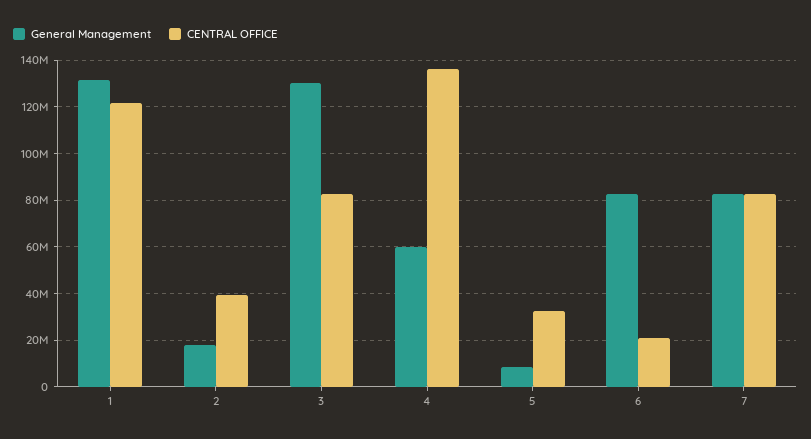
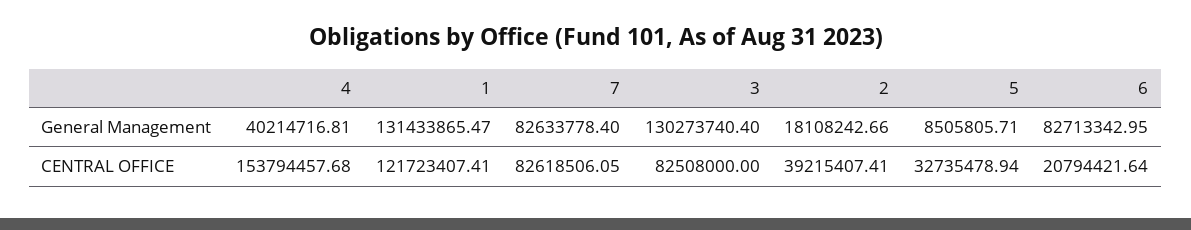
  {
    "General Management": {
      "1": 131433865.47,
      "2": 18108242.66,
      "3": 130273740.4,
-     "4": 60000000,
+     "4": 40214716.81,
      "5": 8505805.71,
      "6": 82713342.95,
      "7": 82633778.4
    },
    "CENTRAL OFFICE": {
      "1": 121723407.41,
      "2": 39215407.41,
      "3": 82508000,
-     "4": 135000000,
+     "4": 153794457.68,
      "5": 32735478.94,
      "6": 20794421.64,
      "7": 82618506.05
    }
  }

